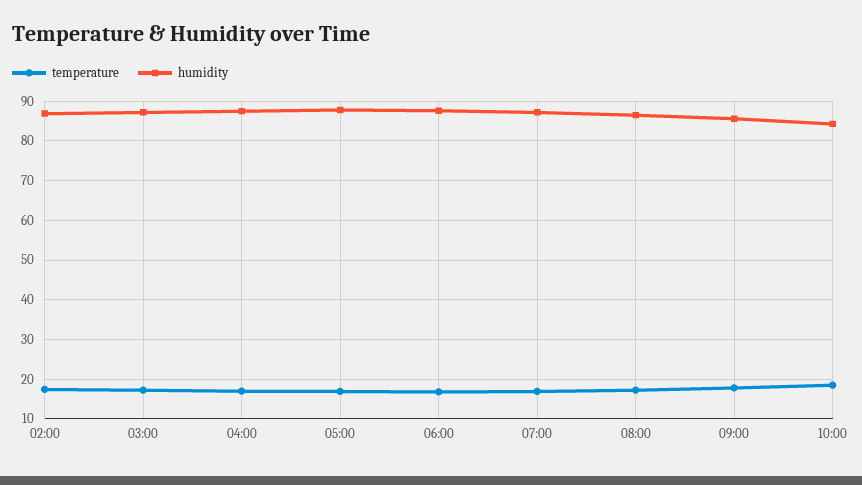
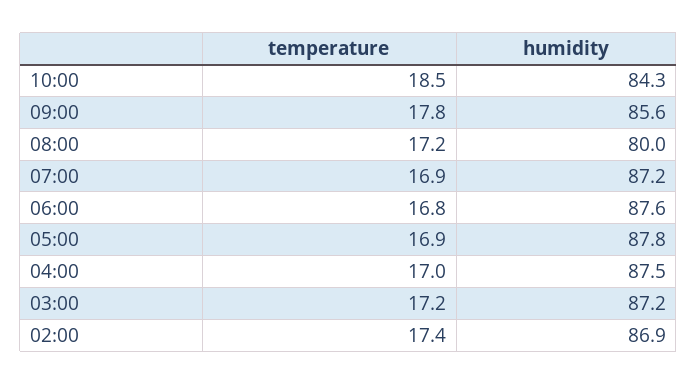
  {
    "temperature": {
      "02:00": 17.4,
      "03:00": 17.2,
      "04:00": 17,
      "05:00": 16.9,
      "06:00": 16.8,
      "07:00": 16.9,
      "08:00": 17.2,
      "09:00": 17.8,
      "10:00": 18.5
    },
    "humidity": {
      "02:00": 86.9,
      "03:00": 87.2,
      "04:00": 87.5,
      "05:00": 87.8,
      "06:00": 87.6,
      "07:00": 87.2,
-     "08:00": 86,
+     "08:00": 80,
      "09:00": 85.6,
      "10:00": 84.3
    }
  }

